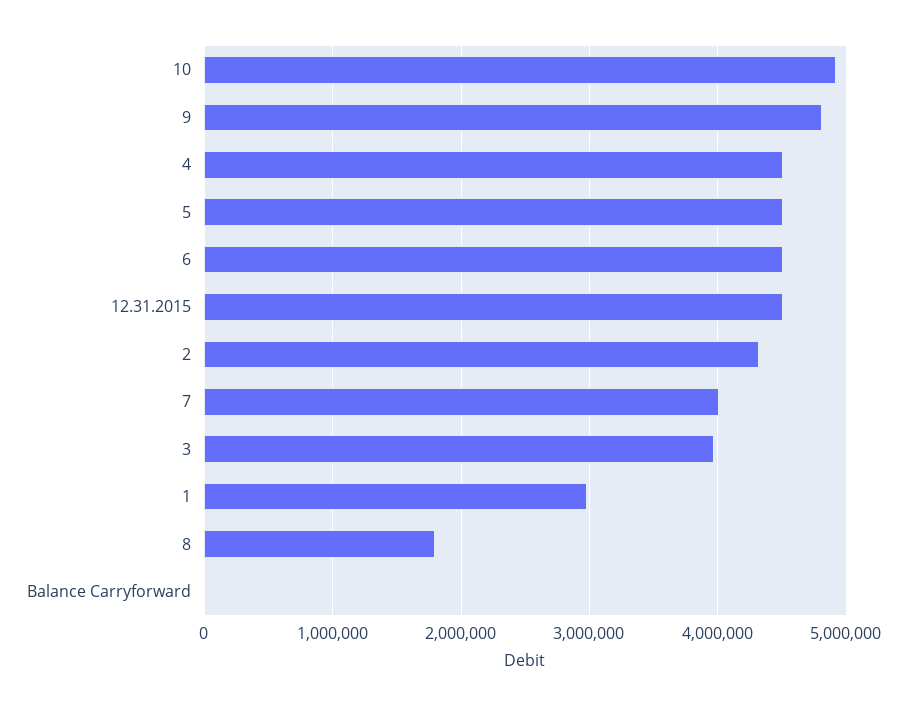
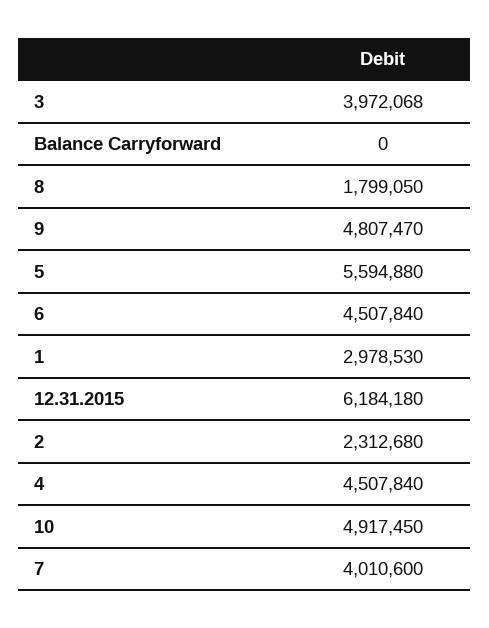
  {
    "10": 4917450,
    "9": 4807470,
    "4": 4507840,
-   "5": 4500000,
+   "5": 5594880,
    "6": 4507840,
-   "12.31.2015": 4500000,
+   "12.31.2015": 6184180,
-   "2": 4300000,
+   "2": 2312680,
    "7": 4010600,
    "3": 3972068,
    "1": 2978530,
    "8": 1799050,
    "Balance Carryforward": 0
  }

